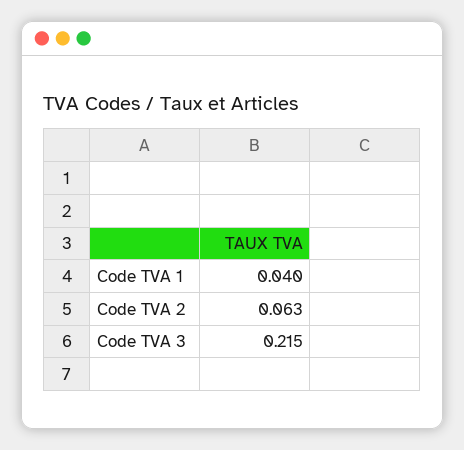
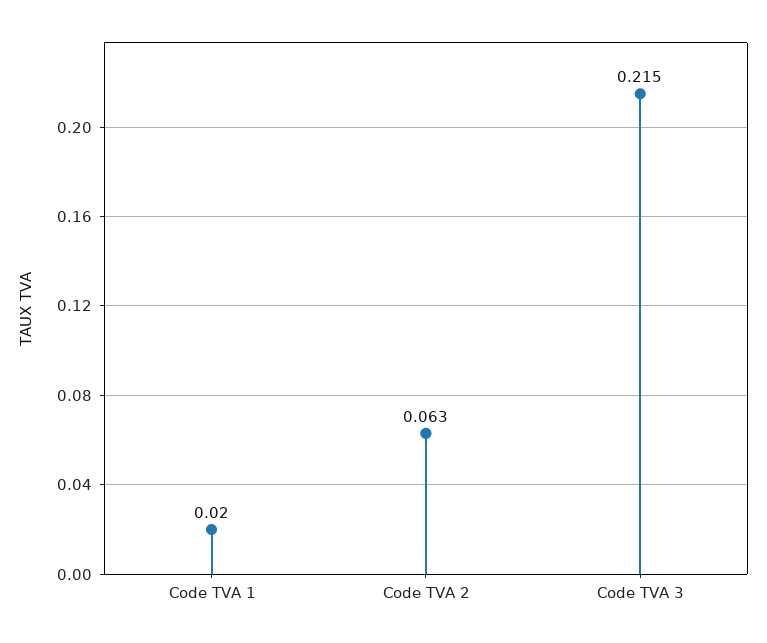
  {
-   "Code TVA 1": 0.04,
+   "Code TVA 1": 0.02,
    "Code TVA 2": 0.063,
    "Code TVA 3": 0.215
  }

